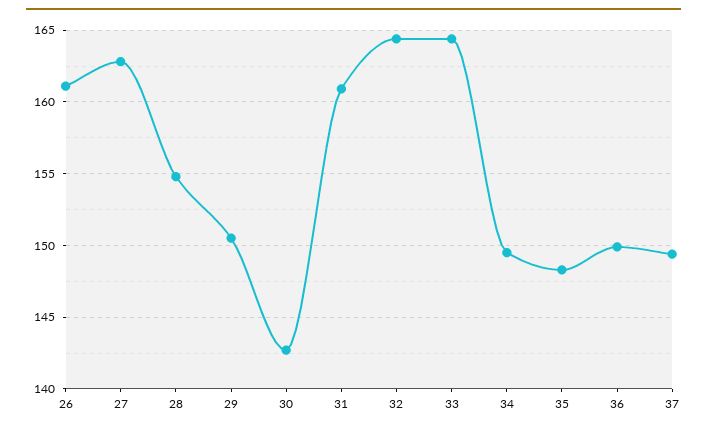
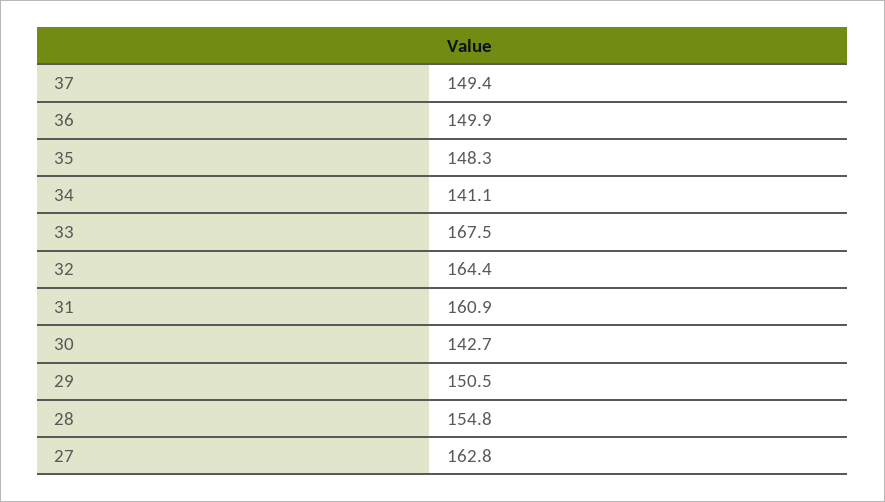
  {
-   "26": 161,
    "27": 162.8,
    "28": 154.8,
    "29": 150.5,
    "30": 142.7,
    "31": 160.9,
    "32": 164.4,
-   "33": 164.5,
+   "33": 167.5,
-   "34": 149.5,
+   "34": 141.1,
    "35": 148.3,
    "36": 149.9,
    "37": 149.4
  }

